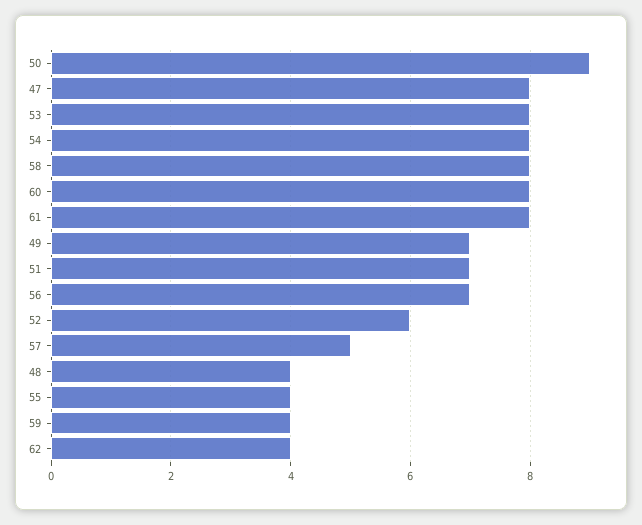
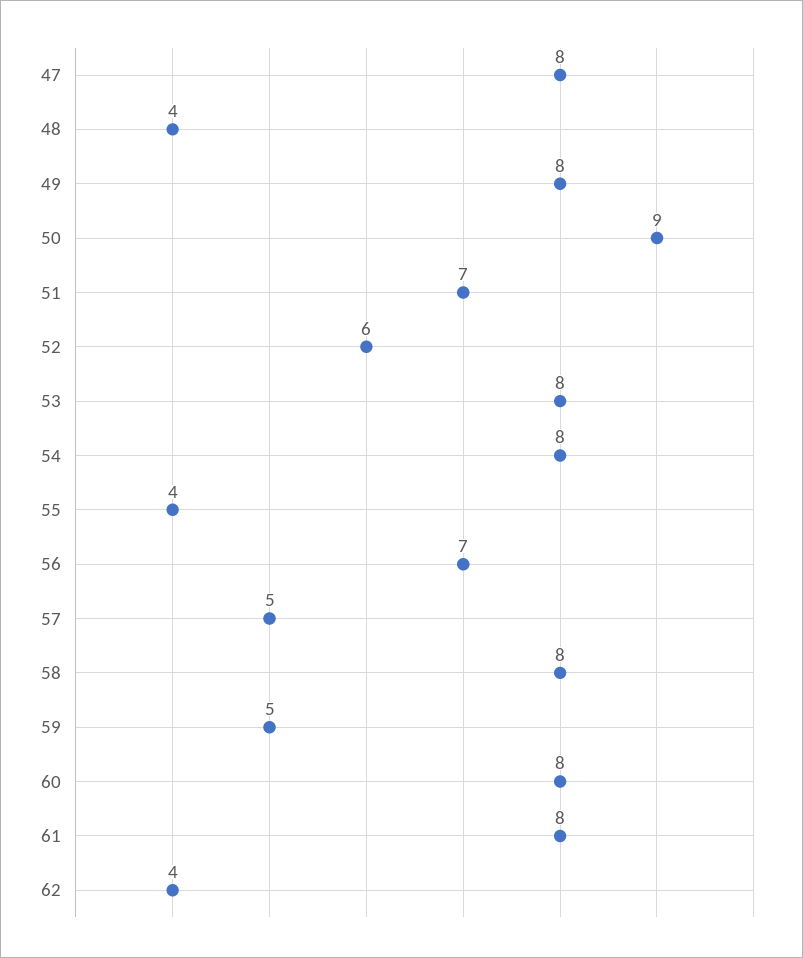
  {
    "50": 9,
    "47": 8,
    "53": 8,
    "54": 8,
    "58": 8,
    "60": 8,
    "61": 8,
-   "49": 7,
+   "49": 8,
    "51": 7,
    "56": 7,
    "52": 6,
    "57": 5,
    "48": 4,
    "55": 4,
-   "59": 4,
+   "59": 5,
    "62": 4
  }

